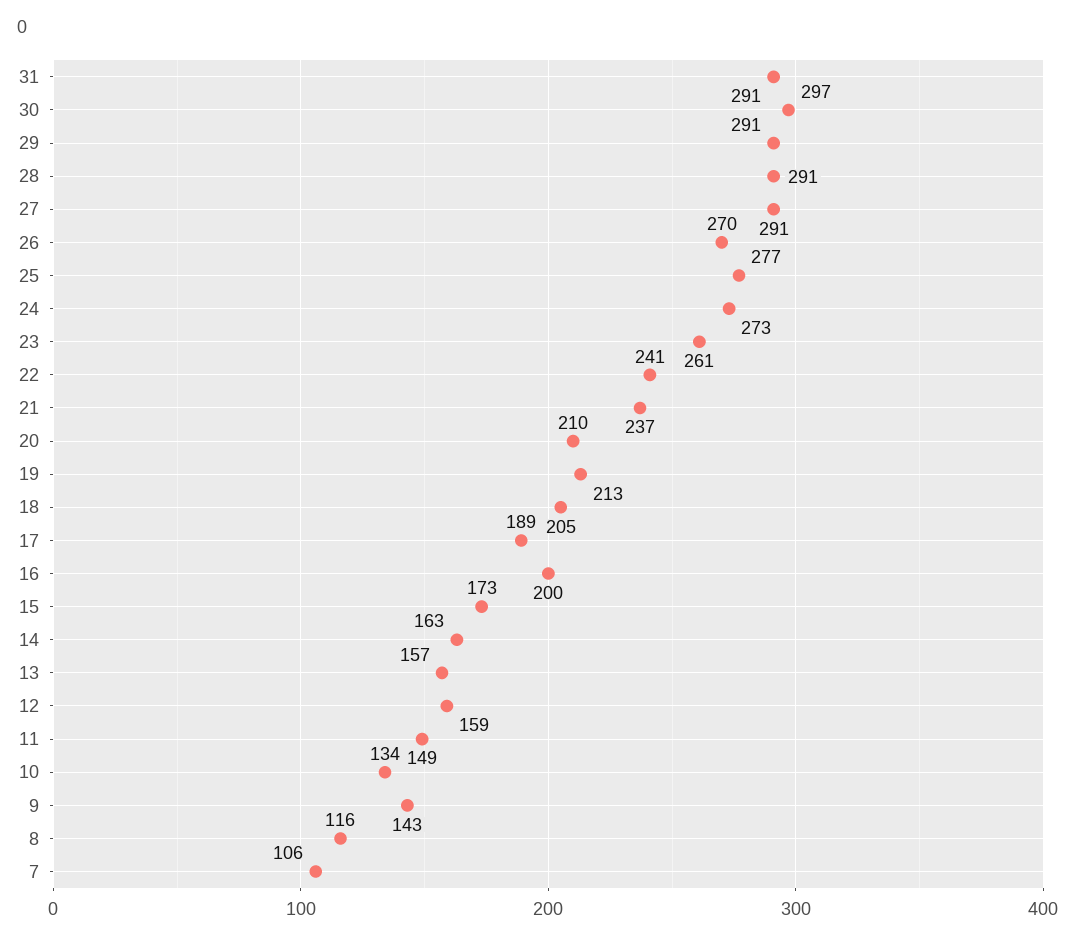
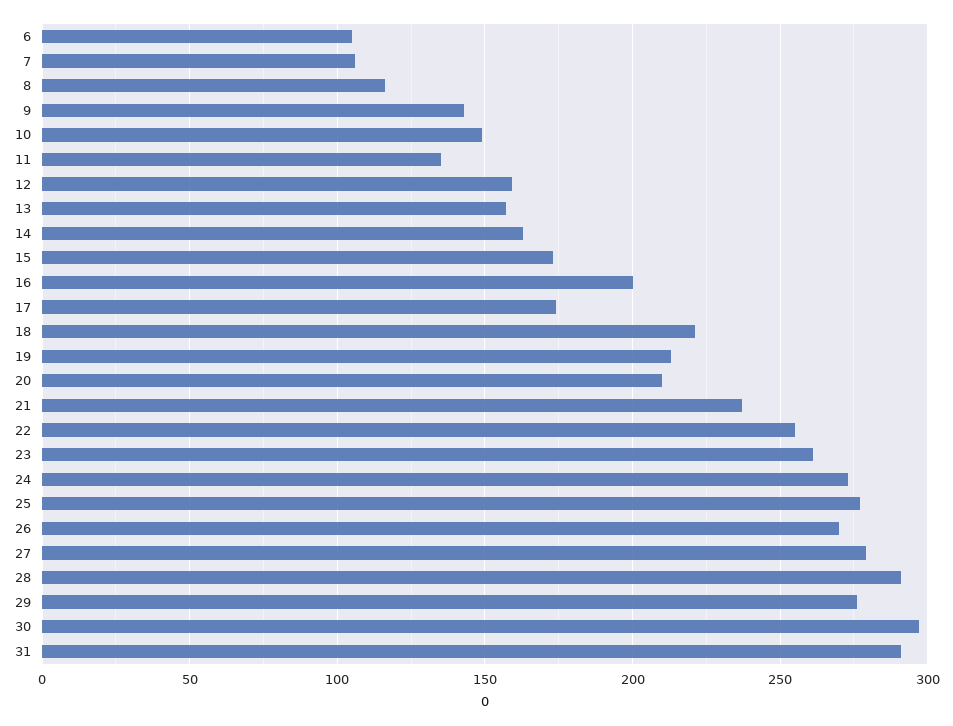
  {
    "31": 291,
    "30": 297,
-   "29": 291,
+   "29": 275,
    "28": 291,
-   "27": 291,
+   "27": 280,
    "26": 270,
    "25": 277,
    "24": 273,
    "23": 261,
-   "22": 241,
+   "22": 255,
    "21": 237,
    "20": 210,
    "19": 213,
-   "18": 205,
+   "18": 220,
-   "17": 189,
+   "17": 175,
    "16": 200,
    "15": 173,
    "14": 163,
    "13": 157,
    "12": 159,
-   "11": 149,
+   "11": 135,
-   "10": 134,
+   "10": 150,
    "9": 143,
    "8": 116,
-   "7": 106
+   "7": 106,
+   "6": 105
  }

